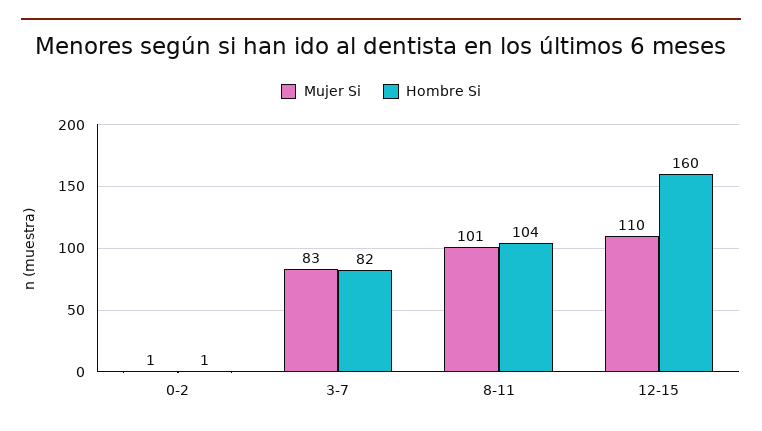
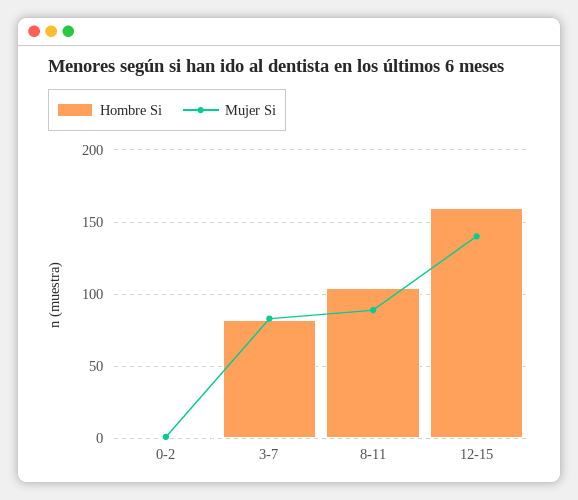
  {
    "Mujer Si": {
      "0-2": 1,
      "3-7": 83,
-     "8-11": 101,
+     "8-11": 90,
-     "12-15": 110
+     "12-15": 140
    },
    "Hombre Si": {
      "0-2": 1,
      "3-7": 82,
      "8-11": 104,
      "12-15": 160
    }
  }

